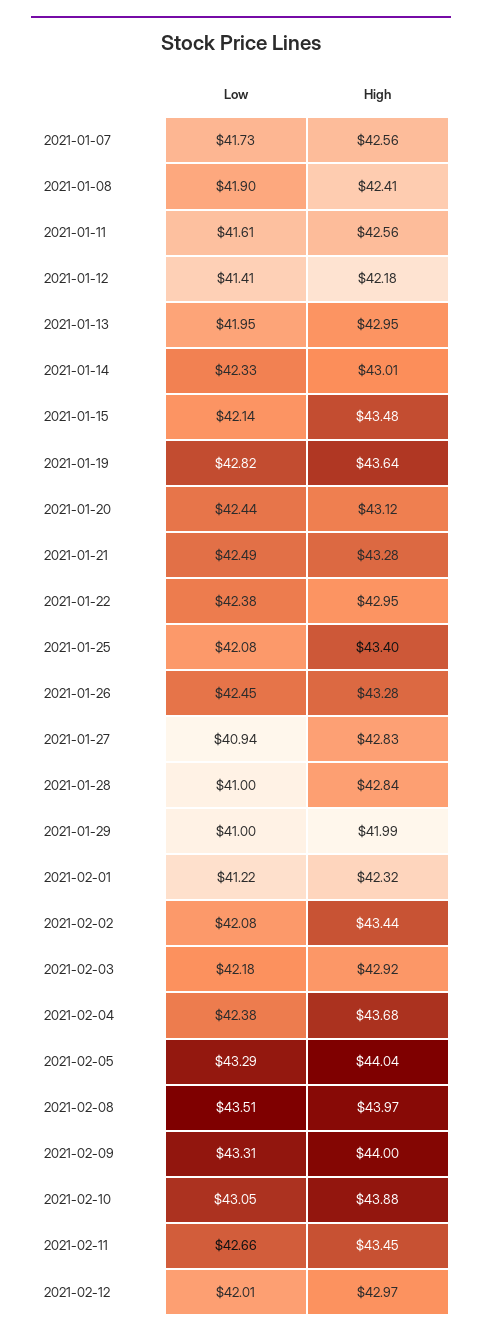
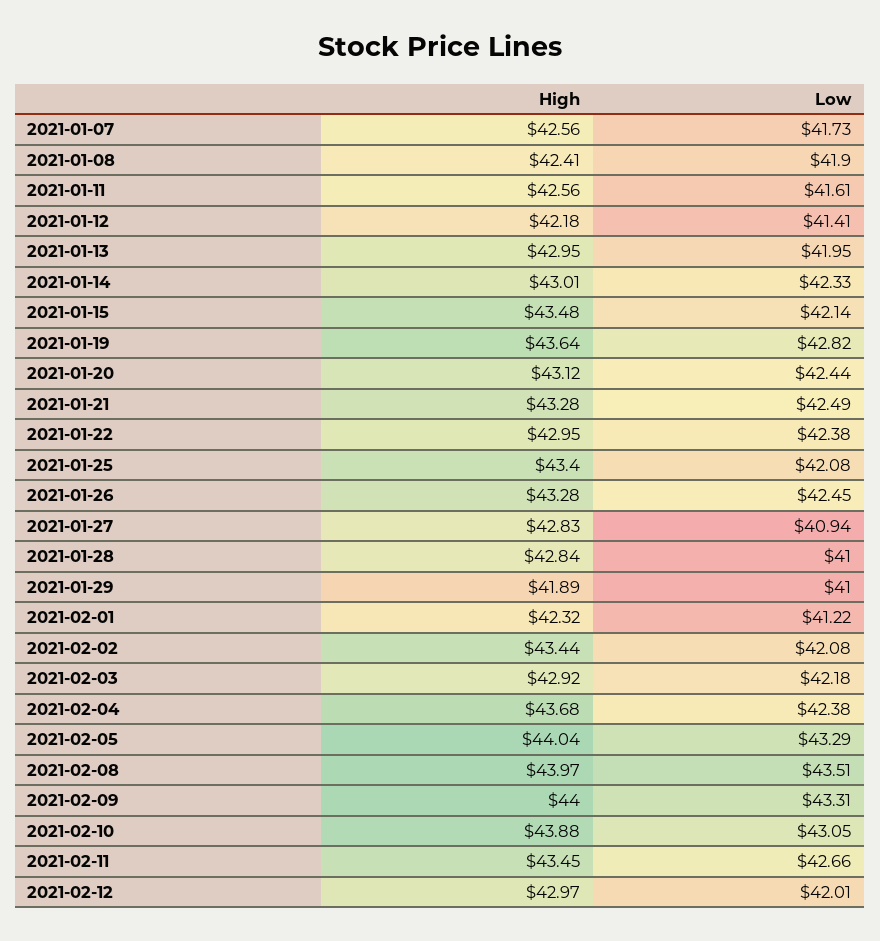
  {
    "Low": {
      "2021-01-07": 41.73,
      "2021-01-08": 41.9,
      "2021-01-11": 41.61,
      "2021-01-12": 41.41,
      "2021-01-13": 41.95,
      "2021-01-14": 42.33,
      "2021-01-15": 42.14,
      "2021-01-19": 42.82,
      "2021-01-20": 42.44,
      "2021-01-21": 42.49,
      "2021-01-22": 42.38,
      "2021-01-25": 42.08,
      "2021-01-26": 42.45,
      "2021-01-27": 40.94,
      "2021-01-28": 41,
      "2021-01-29": 41,
      "2021-02-01": 41.22,
      "2021-02-02": 42.08,
      "2021-02-03": 42.18,
      "2021-02-04": 42.38,
      "2021-02-05": 43.29,
      "2021-02-08": 43.51,
      "2021-02-09": 43.31,
      "2021-02-10": 43.05,
      "2021-02-11": 42.66,
      "2021-02-12": 42.01
    },
    "High": {
      "2021-01-07": 42.56,
      "2021-01-08": 42.41,
      "2021-01-11": 42.56,
      "2021-01-12": 42.18,
      "2021-01-13": 42.95,
      "2021-01-14": 43.01,
      "2021-01-15": 43.48,
      "2021-01-19": 43.64,
      "2021-01-20": 43.12,
      "2021-01-21": 43.28,
      "2021-01-22": 42.95,
      "2021-01-25": 43.4,
      "2021-01-26": 43.28,
      "2021-01-27": 42.83,
      "2021-01-28": 42.84,
-     "2021-01-29": 41.99,
+     "2021-01-29": 41.89,
      "2021-02-01": 42.32,
      "2021-02-02": 43.44,
      "2021-02-03": 42.92,
      "2021-02-04": 43.68,
      "2021-02-05": 44.04,
      "2021-02-08": 43.97,
      "2021-02-09": 44,
      "2021-02-10": 43.88,
      "2021-02-11": 43.45,
      "2021-02-12": 42.97
    }
  }

